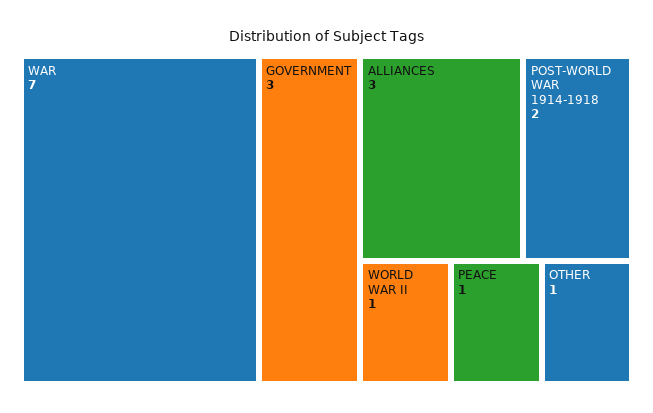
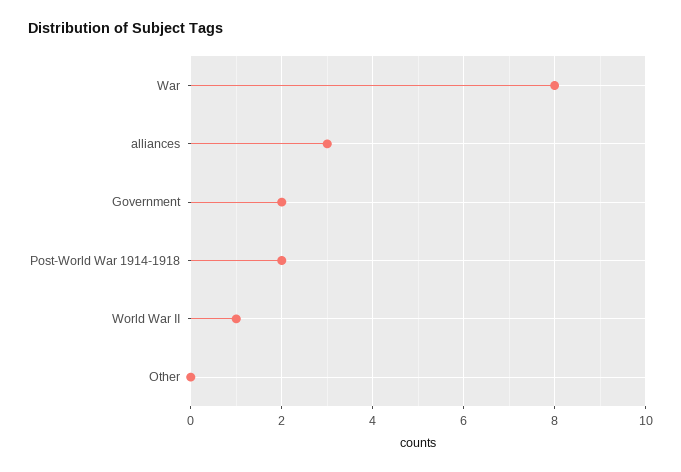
  {
-   "WAR": 7,
+   "WAR": 8,
-   "GOVERNMENT": 3,
+   "GOVERNMENT": 2,
    "ALLIANCES": 3,
    "POST-WORLD WAR 1914-1918": 2,
    "WORLD WAR II": 1,
-   "PEACE": 1,
-   "OTHER": 1
+   "OTHER": 0
  }

